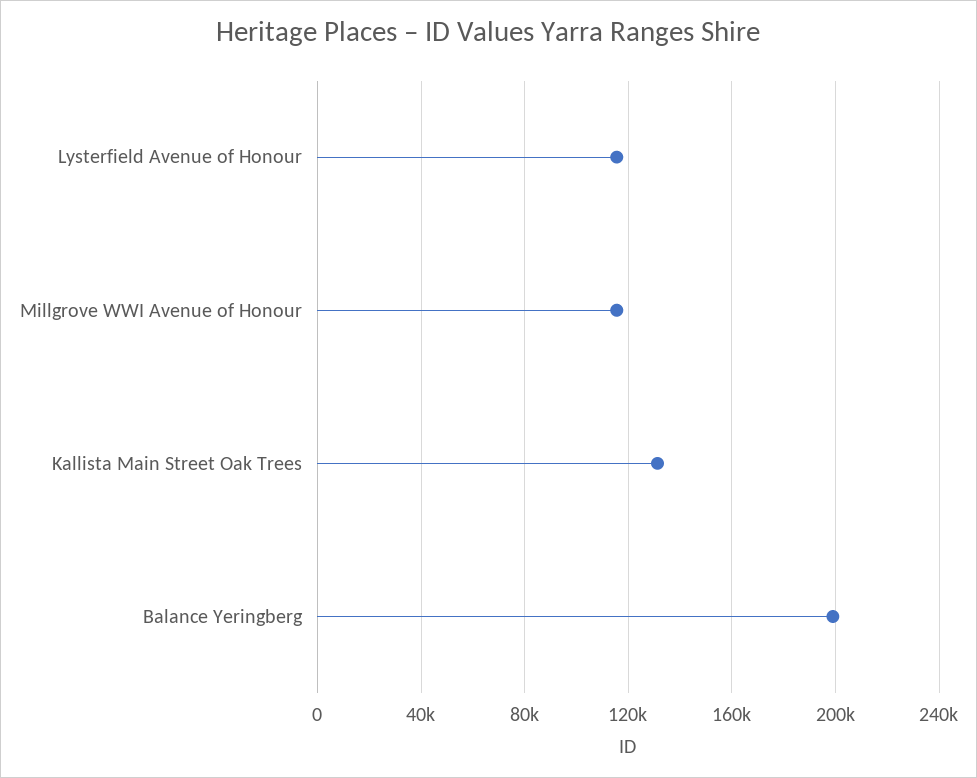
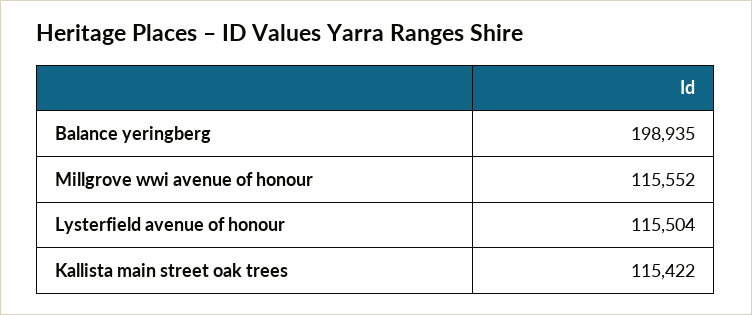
  {
    "Lysterfield Avenue of Honour": 115504,
    "Millgrove WWI Avenue of Honour": 115552,
-   "Kallista Main Street Oak Trees": 130000,
+   "Kallista Main Street Oak Trees": 115422,
    "Balance Yeringberg": 198935
  }

